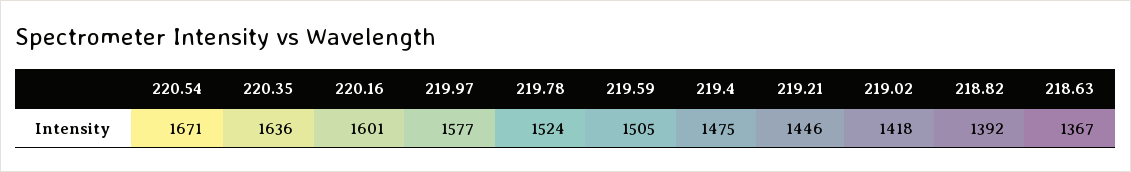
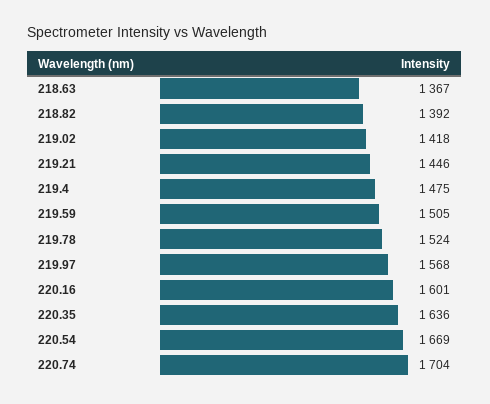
  {
-   "220.54": 1671,
+   "220.54": 1669,
    "220.35": 1636,
    "220.16": 1601,
-   "219.97": 1577,
+   "219.97": 1568,
    "219.78": 1524,
    "219.59": 1505,
    "219.4": 1475,
    "219.21": 1446,
    "219.02": 1418,
    "218.82": 1392,
-   "218.63": 1367
+   "218.63": 1367,
+   "220.74": 1704
  }

